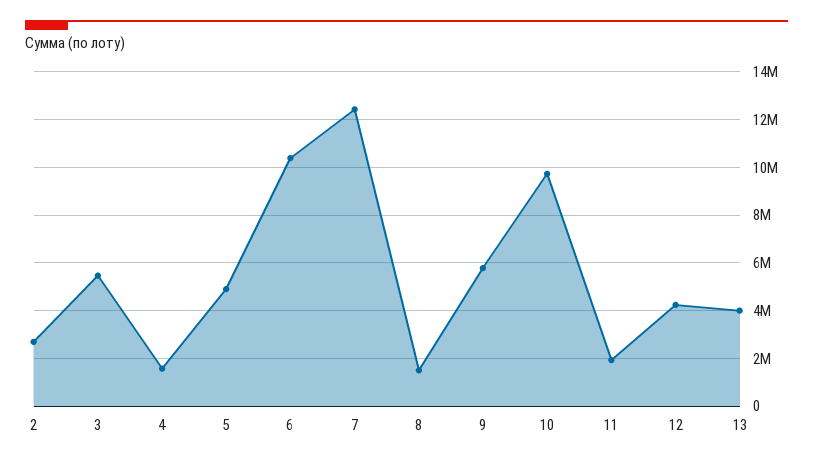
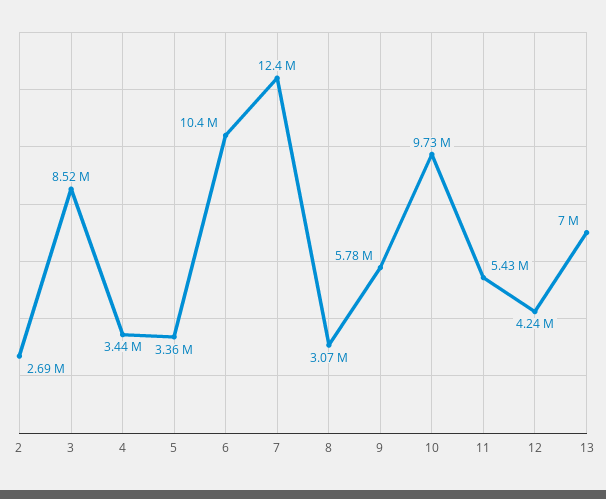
  {
    "2": 2690000,
-   "3": 5500000,
+   "3": 8520000,
-   "4": 1500000,
+   "4": 3440000,
-   "5": 5000000,
+   "5": 3360000,
    "6": 10400000,
    "7": 12400000,
-   "8": 1500000,
+   "8": 3070000,
    "9": 5780000,
    "10": 9730000,
-   "11": 2000000,
+   "11": 5430000,
    "12": 4240000,
-   "13": 4000000
+   "13": 7000000
  }

